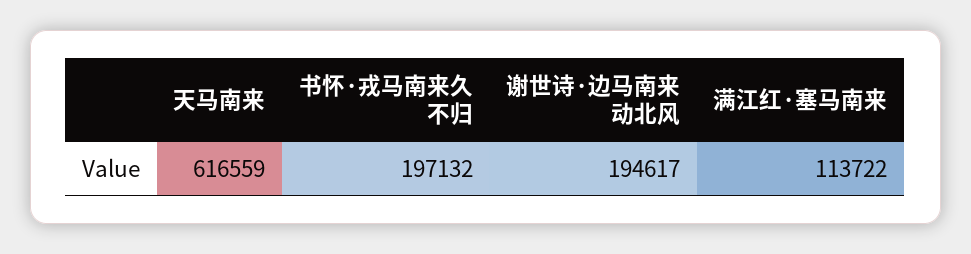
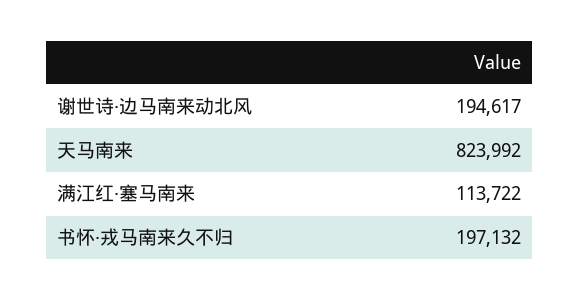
  {
-   "天马南来": 616559,
+   "天马南来": 823992,
    "书怀·戎马南来久不归": 197132,
    "谢世诗·边马南来动北风": 194617,
    "满江红·塞马南来": 113722
  }

